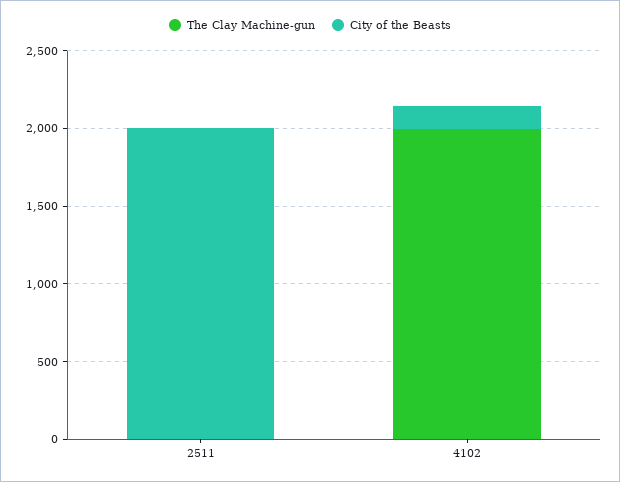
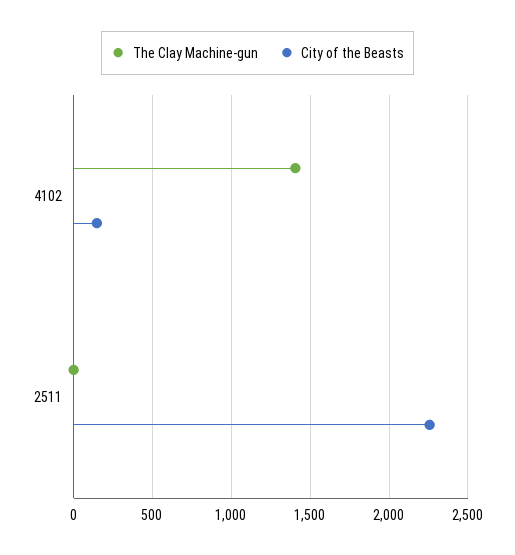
  {
    "The Clay Machine-gun": {
      "2511": 0,
-     "4102": 2000
+     "4102": 1400
    },
    "City of the Beasts": {
-     "2511": 2000,
+     "2511": 2250,
      "4102": 150
    }
  }

